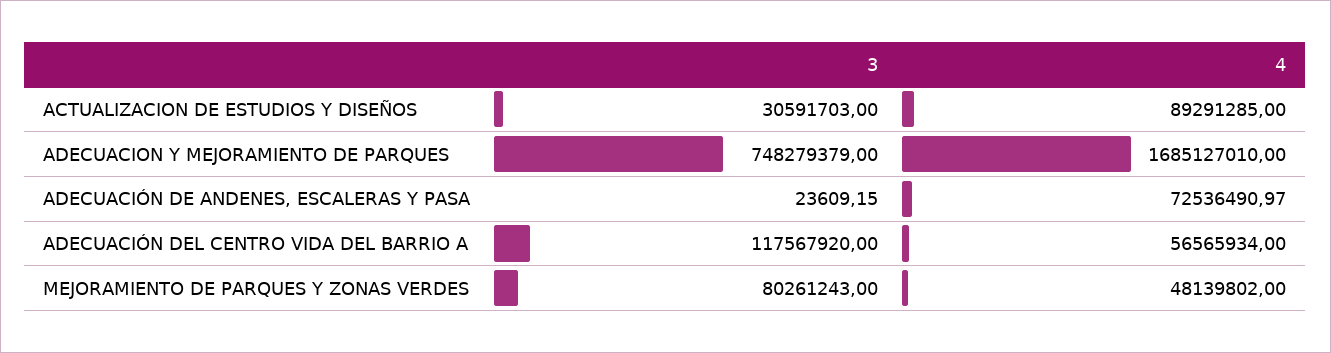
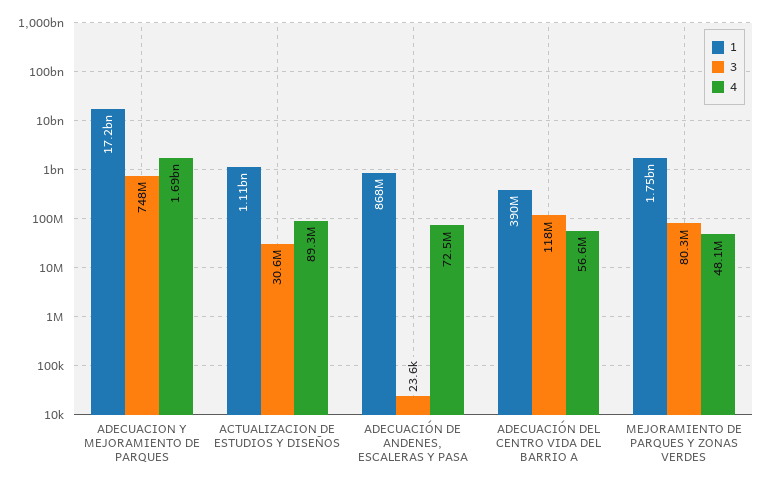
  {
    "3": {
      "ACTUALIZACION DE ESTUDIOS Y DISEÑOS": 30591703,
      "ADECUACION Y MEJORAMIENTO DE PARQUES": 748279379,
      "ADECUACIÓN DE ANDENES, ESCALERAS Y PASA": 23609.15,
      "ADECUACIÓN DEL CENTRO VIDA DEL BARRIO A": 117567920,
      "MEJORAMIENTO DE PARQUES Y ZONAS VERDES": 80261243
    },
    "4": {
      "ACTUALIZACION DE ESTUDIOS Y DISEÑOS": 89291285,
      "ADECUACION Y MEJORAMIENTO DE PARQUES": 1685127010,
      "ADECUACIÓN DE ANDENES, ESCALERAS Y PASA": 72536490.97,
      "ADECUACIÓN DEL CENTRO VIDA DEL BARRIO A": 56565934,
      "MEJORAMIENTO DE PARQUES Y ZONAS VERDES": 48139802
-   }
+   },
+   "1": {
+     "ADECUACION Y MEJORAMIENTO DE PARQUES": 17200000000,
+     "ACTUALIZACION DE ESTUDIOS Y DISEÑOS": 1110000000,
+     "ADECUACIÓN DE ANDENES, ESCALERAS Y PASA": 868000000,
+     "ADECUACIÓN DEL CENTRO VIDA DEL BARRIO A": 390000000,
+     "MEJORAMIENTO DE PARQUES Y ZONAS VERDES": 1750000000
+   }
  }

